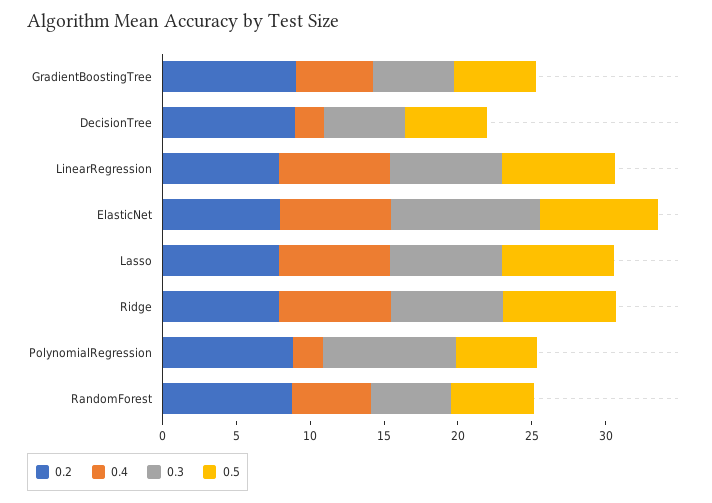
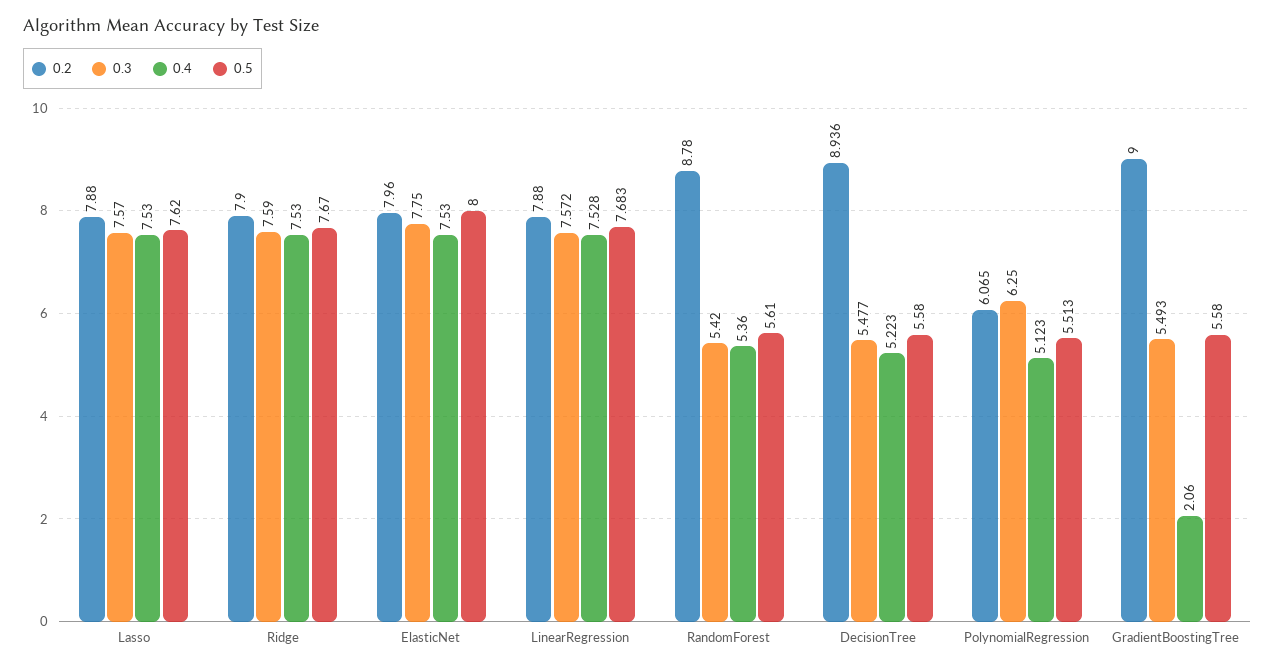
  {
    "0.2": {
      "GradientBoostingTree": 9,
      "DecisionTree": 8.936,
      "LinearRegression": 7.88,
      "ElasticNet": 7.96,
      "Lasso": 7.88,
      "Ridge": 7.9,
-     "PolynomialRegression": 9,
+     "PolynomialRegression": 6.065,
      "RandomForest": 8.78
    },
    "0.4": {
-     "GradientBoostingTree": 5,
+     "GradientBoostingTree": 2.06,
-     "DecisionTree": 2,
+     "DecisionTree": 5.223,
      "LinearRegression": 7.528,
      "ElasticNet": 7.53,
      "Lasso": 7.53,
      "Ridge": 7.53,
-     "PolynomialRegression": 2,
+     "PolynomialRegression": 5.123,
      "RandomForest": 5.36
    },
    "0.3": {
      "GradientBoostingTree": 5.493,
      "DecisionTree": 5.477,
      "LinearRegression": 7.572,
-     "ElasticNet": 10,
+     "ElasticNet": 7.75,
      "Lasso": 7.57,
      "Ridge": 7.59,
-     "PolynomialRegression": 9,
+     "PolynomialRegression": 6.25,
      "RandomForest": 5.42
    },
    "0.5": {
      "GradientBoostingTree": 5.58,
      "DecisionTree": 5.58,
      "LinearRegression": 7.683,
      "ElasticNet": 8,
      "Lasso": 7.62,
      "Ridge": 7.67,
      "PolynomialRegression": 5.513,
      "RandomForest": 5.61
    }
  }

